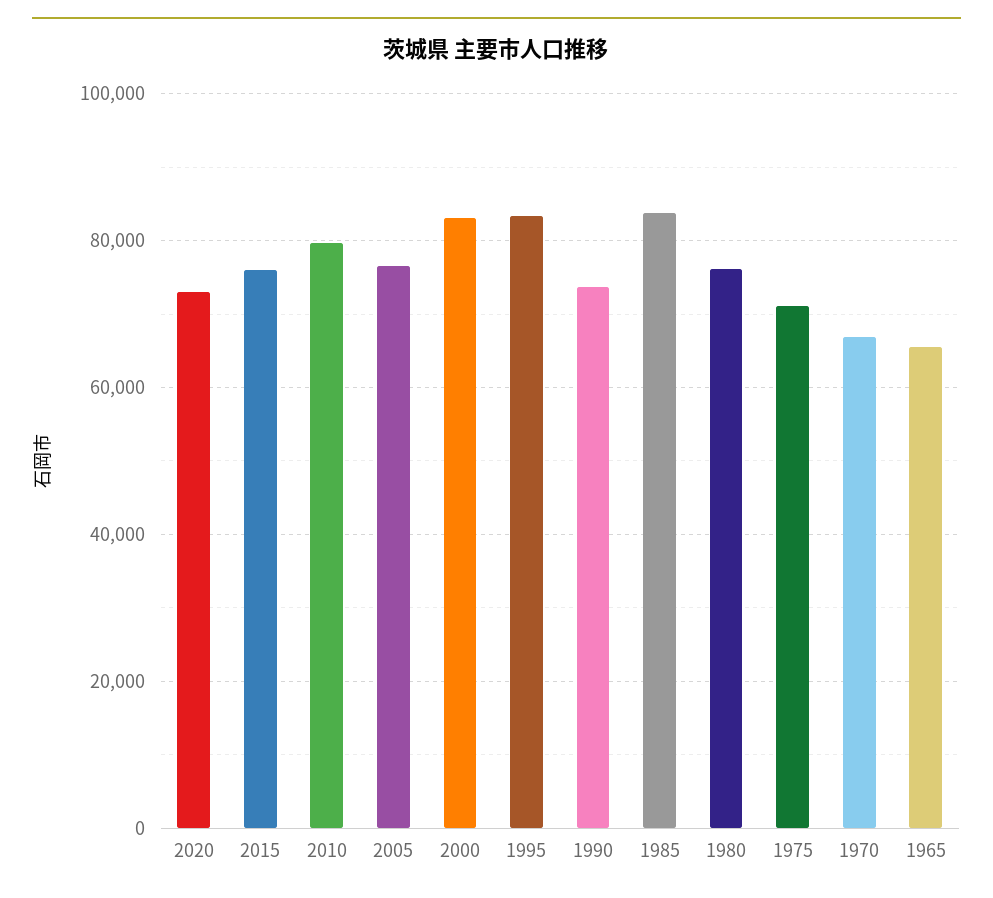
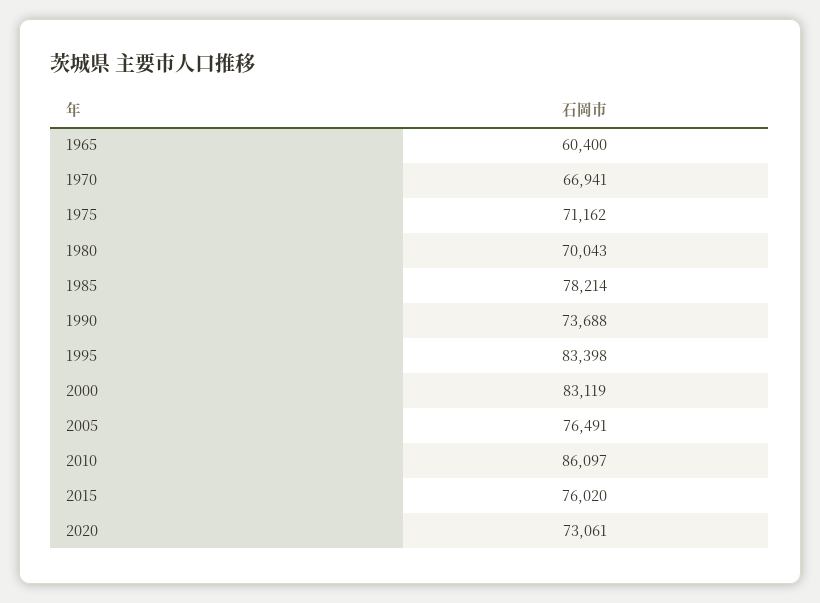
  {
    "2020": 73061,
    "2015": 76020,
-   "2010": 80000,
+   "2010": 86097,
    "2005": 76491,
    "2000": 83119,
    "1995": 83398,
    "1990": 73688,
-   "1985": 84000,
+   "1985": 78214,
-   "1980": 76000,
+   "1980": 70043,
    "1975": 71162,
    "1970": 66941,
-   "1965": 66000
+   "1965": 60400
  }

